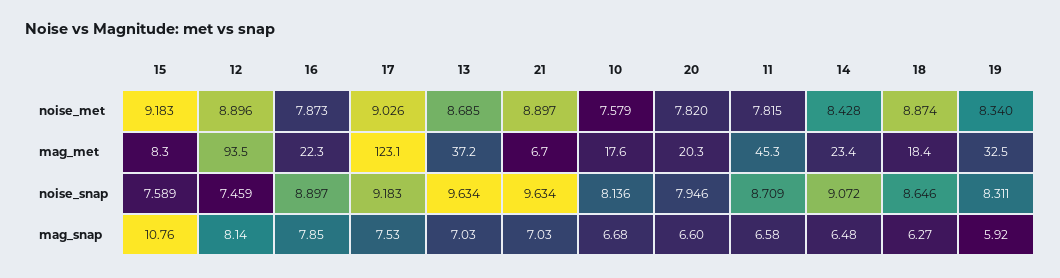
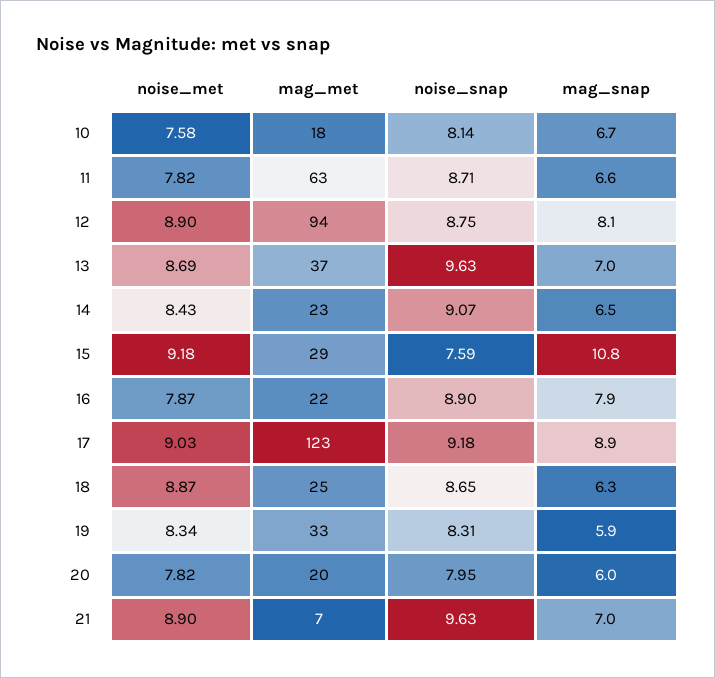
  {
    "15": {
      "noise_met": 9.183,
-     "mag_met": 8.3,
+     "mag_met": 29,
      "noise_snap": 7.589,
      "mag_snap": 10.76
    },
    "12": {
      "noise_met": 8.896,
      "mag_met": 93.5,
-     "noise_snap": 7.459,
+     "noise_snap": 8.75,
      "mag_snap": 8.14
    },
    "16": {
      "noise_met": 7.873,
      "mag_met": 22.3,
      "noise_snap": 8.897,
      "mag_snap": 7.85
    },
    "17": {
      "noise_met": 9.026,
      "mag_met": 123.1,
      "noise_snap": 9.183,
-     "mag_snap": 7.53
+     "mag_snap": 8.9
    },
    "13": {
      "noise_met": 8.685,
      "mag_met": 37.2,
      "noise_snap": 9.634,
      "mag_snap": 7.03
    },
    "21": {
      "noise_met": 8.897,
      "mag_met": 6.7,
      "noise_snap": 9.634,
      "mag_snap": 7.03
    },
    "10": {
      "noise_met": 7.579,
      "mag_met": 17.6,
      "noise_snap": 8.136,
      "mag_snap": 6.68
    },
    "20": {
      "noise_met": 7.82,
      "mag_met": 20.3,
      "noise_snap": 7.946,
-     "mag_snap": 6.6
+     "mag_snap": 6
    },
    "11": {
      "noise_met": 7.815,
-     "mag_met": 45.3,
+     "mag_met": 63,
      "noise_snap": 8.709,
      "mag_snap": 6.58
    },
    "14": {
      "noise_met": 8.428,
      "mag_met": 23.4,
      "noise_snap": 9.072,
      "mag_snap": 6.48
    },
    "18": {
      "noise_met": 8.874,
-     "mag_met": 18.4,
+     "mag_met": 25,
      "noise_snap": 8.646,
      "mag_snap": 6.27
    },
    "19": {
      "noise_met": 8.34,
      "mag_met": 32.5,
      "noise_snap": 8.311,
      "mag_snap": 5.92
    }
  }

